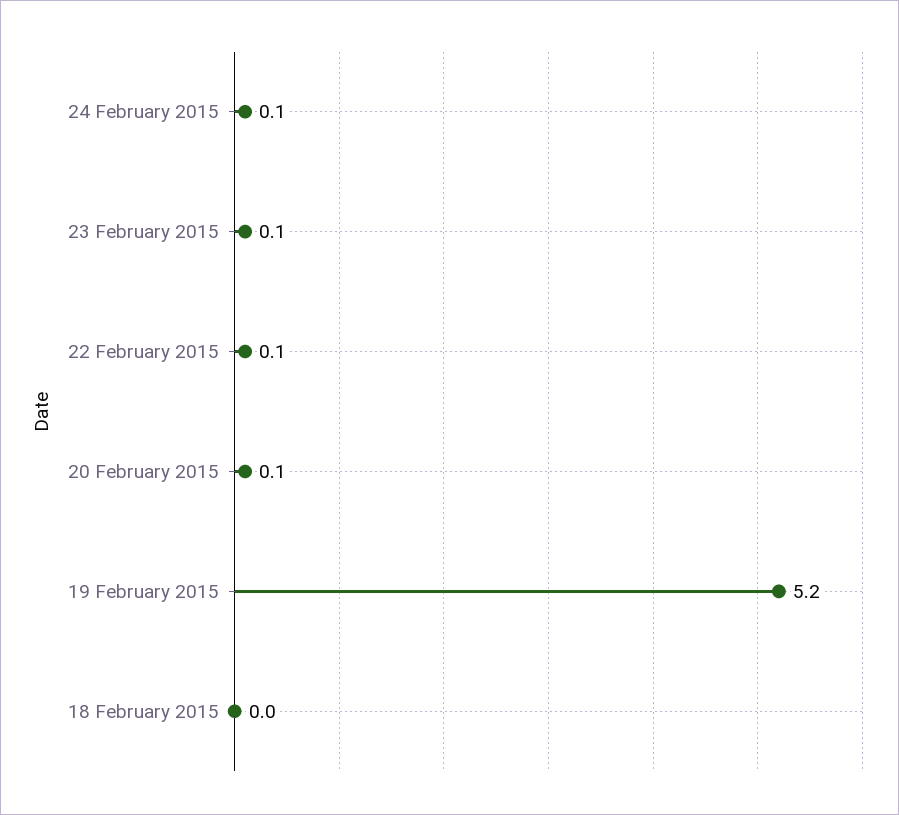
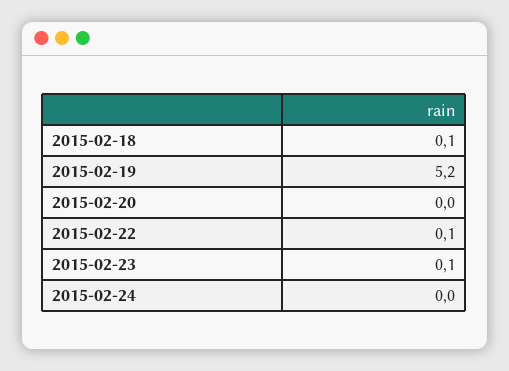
  {
-   "24 February 2015": 0.1,
+   "24 February 2015": 0,
    "23 February 2015": 0.1,
    "22 February 2015": 0.1,
-   "20 February 2015": 0.1,
+   "20 February 2015": 0,
    "19 February 2015": 5.2,
-   "18 February 2015": 0
+   "18 February 2015": 0.1
  }

